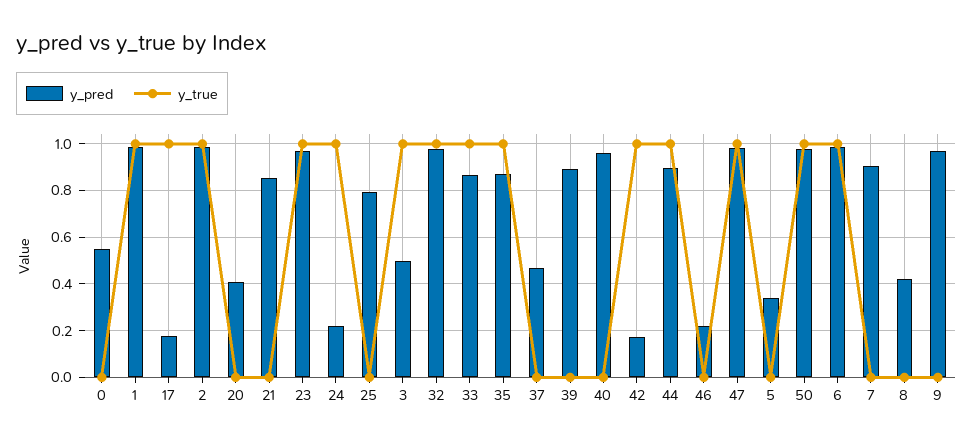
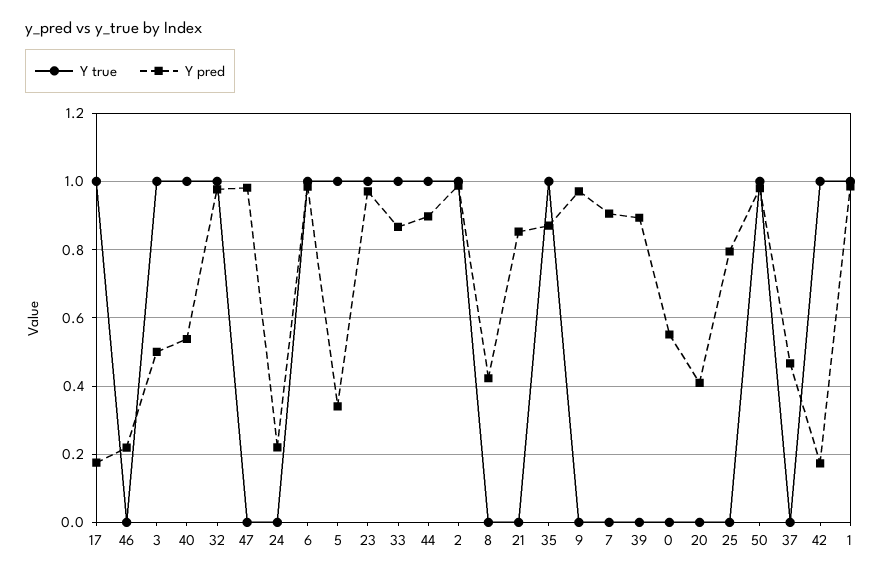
  {
    "y_pred": {
      "0": 0.56,
      "1": 0.98,
      "17": 0.18,
      "2": 0.98,
      "20": 0.4,
      "21": 0.86,
      "23": 0.98,
      "24": 0.22,
      "25": 0.8,
      "3": 0.5,
      "32": 0.98,
      "33": 0.86,
      "35": 0.88,
      "37": 0.46,
      "39": 0.9,
-     "40": 0.95,
+     "40": 0.54,
      "42": 0.18,
      "44": 0.9,
      "46": 0.22,
      "47": 0.98,
      "5": 0.34,
      "50": 0.98,
      "6": 0.98,
      "7": 0.9,
      "8": 0.42,
      "9": 0.98
    },
    "y_true": {
      "0": 0,
      "1": 1,
      "17": 1,
      "2": 1,
      "20": 0,
      "21": 0,
      "23": 1,
-     "24": 1,
+     "24": 0,
      "25": 0,
      "3": 1,
      "32": 1,
      "33": 1,
      "35": 1,
      "37": 0,
      "39": 0,
-     "40": 0,
+     "40": 1,
      "42": 1,
      "44": 1,
      "46": 0,
-     "47": 1,
+     "47": 0,
-     "5": 0,
+     "5": 1,
      "50": 1,
      "6": 1,
      "7": 0,
      "8": 0,
      "9": 0
    }
  }

